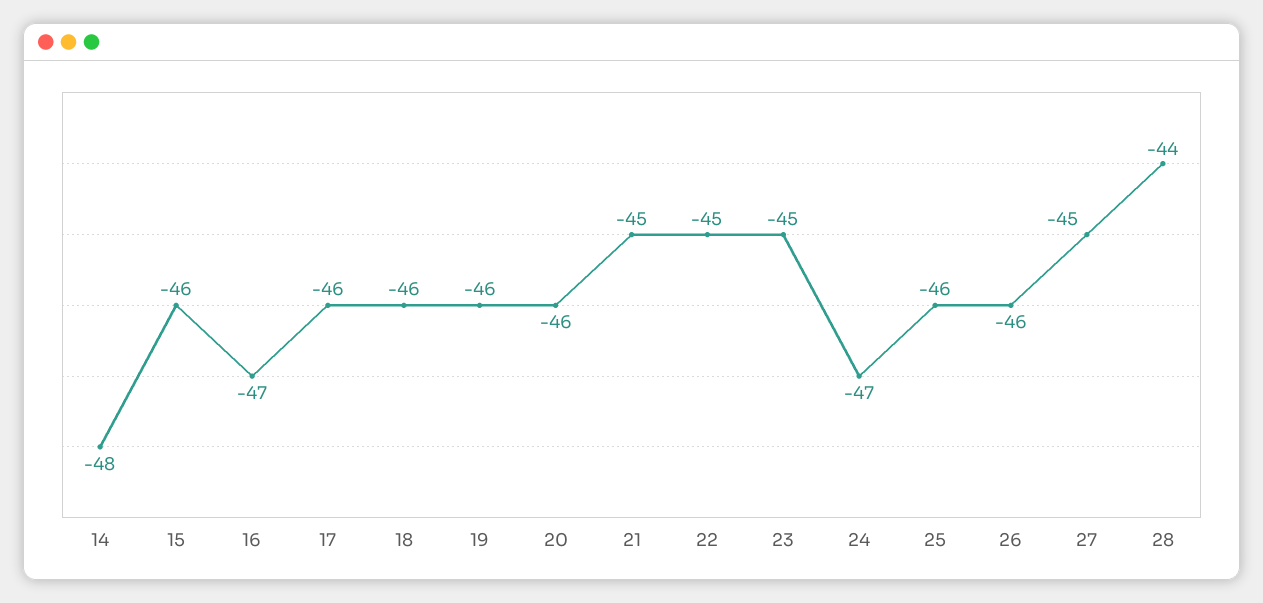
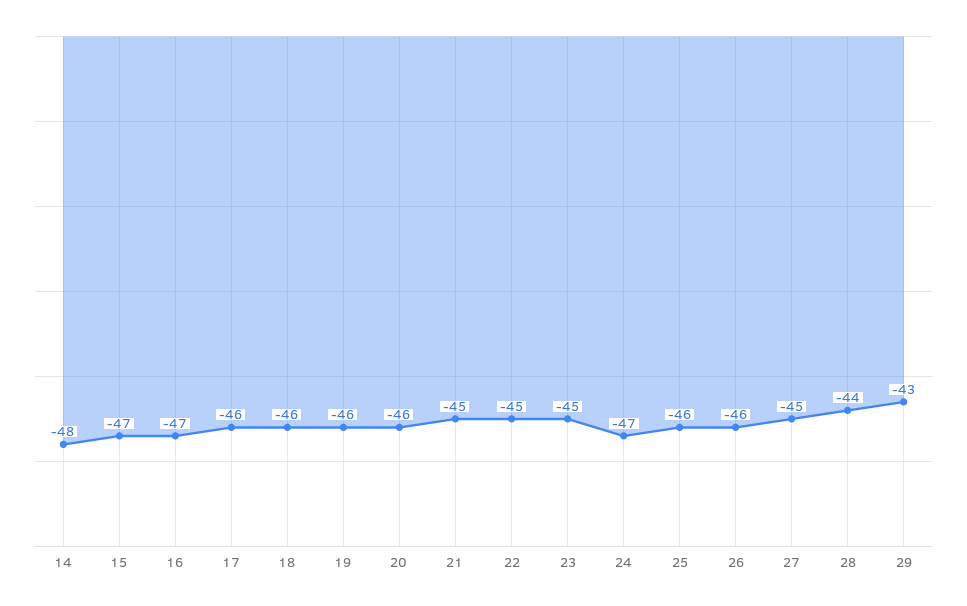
  {
    "14": -48,
-   "15": -46,
+   "15": -47,
    "16": -47,
    "17": -46,
    "18": -46,
    "19": -46,
    "20": -46,
    "21": -45,
    "22": -45,
    "23": -45,
    "24": -47,
    "25": -46,
    "26": -46,
    "27": -45,
-   "28": -44
+   "28": -44,
+   "29": -43
  }

